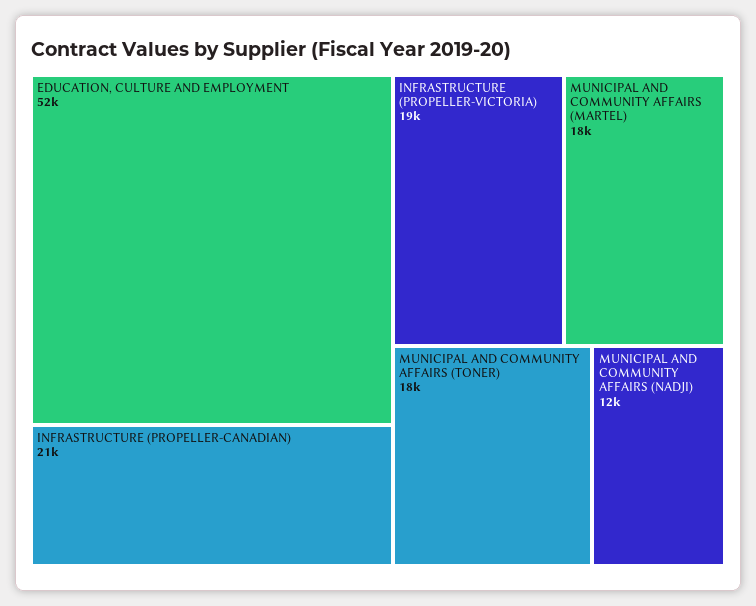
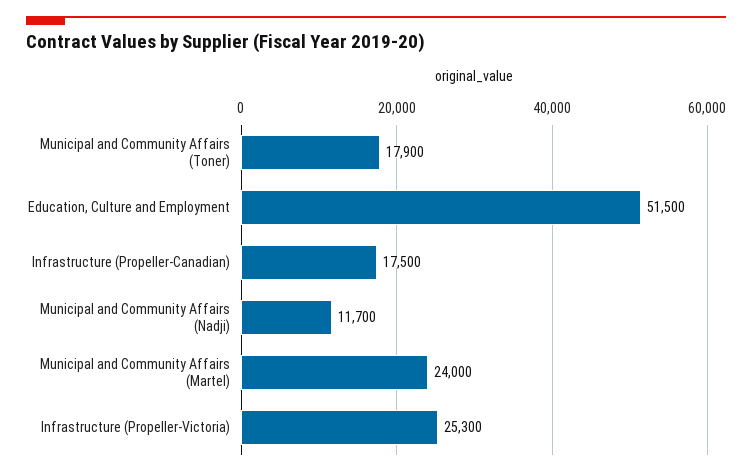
  {
    "EDUCATION, CULTURE AND EMPLOYMENT": 51500,
-   "INFRASTRUCTURE (PROPELLER-CANADIAN)": 21000,
+   "INFRASTRUCTURE (PROPELLER-CANADIAN)": 17500,
-   "INFRASTRUCTURE (PROPELLER-VICTORIA)": 19000,
+   "INFRASTRUCTURE (PROPELLER-VICTORIA)": 25300,
-   "MUNICIPAL AND COMMUNITY AFFAIRS (MARTEL)": 18000,
+   "MUNICIPAL AND COMMUNITY AFFAIRS (MARTEL)": 24000,
    "MUNICIPAL AND COMMUNITY AFFAIRS (TONER)": 17900,
    "MUNICIPAL AND COMMUNITY AFFAIRS (NADJI)": 11700
  }

